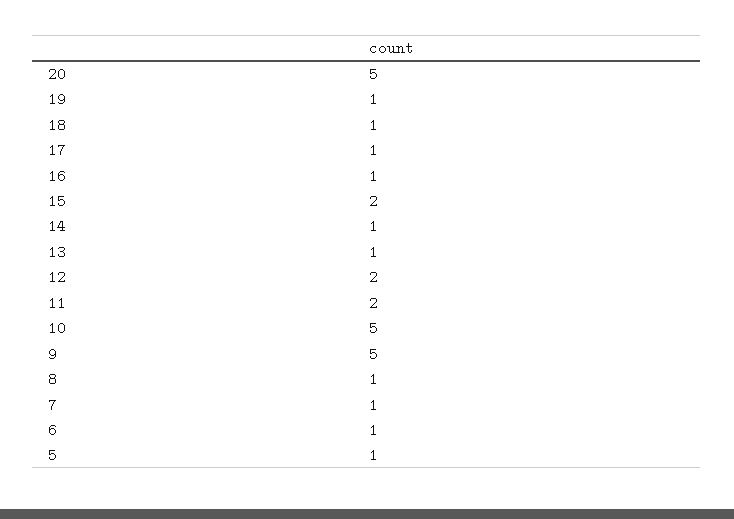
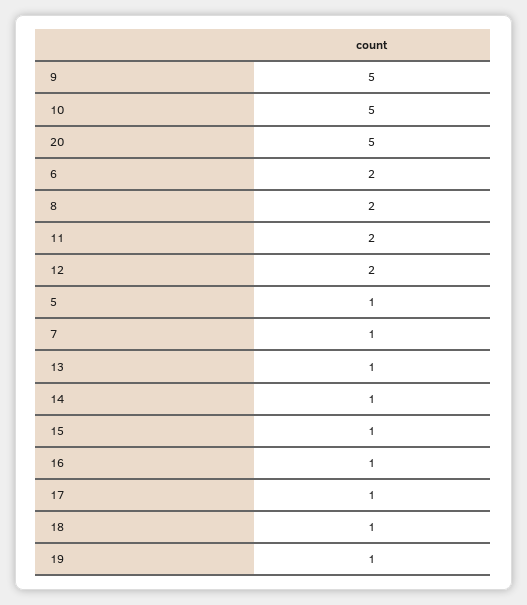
  {
    "20": 5,
    "19": 1,
    "18": 1,
    "17": 1,
    "16": 1,
-   "15": 2,
+   "15": 1,
    "14": 1,
    "13": 1,
    "12": 2,
    "11": 2,
    "10": 5,
    "9": 5,
-   "8": 1,
+   "8": 2,
    "7": 1,
-   "6": 1,
+   "6": 2,
    "5": 1
  }

